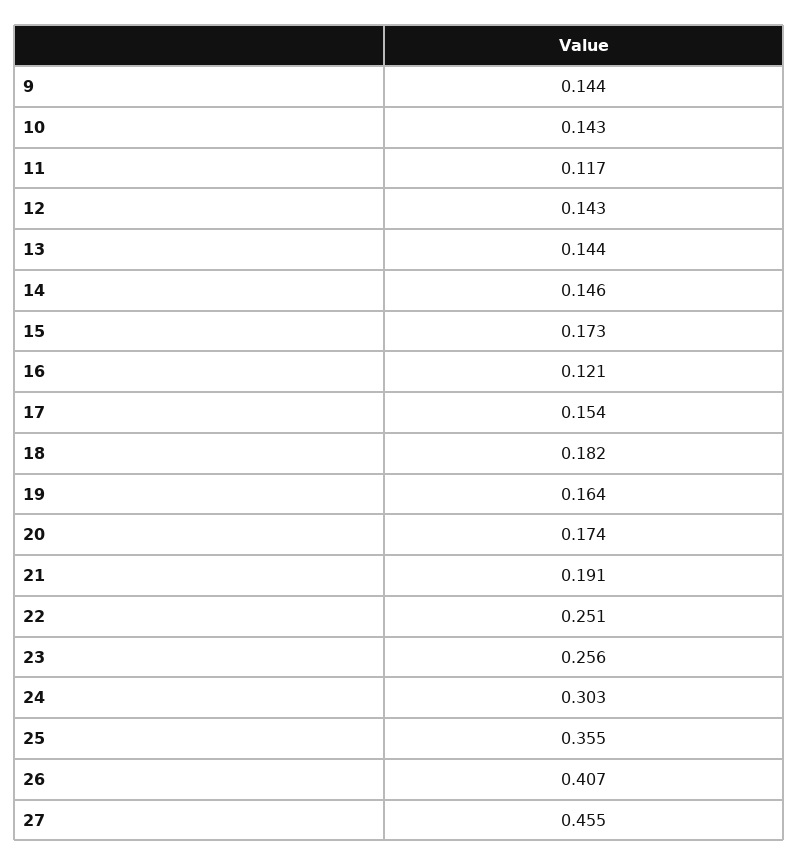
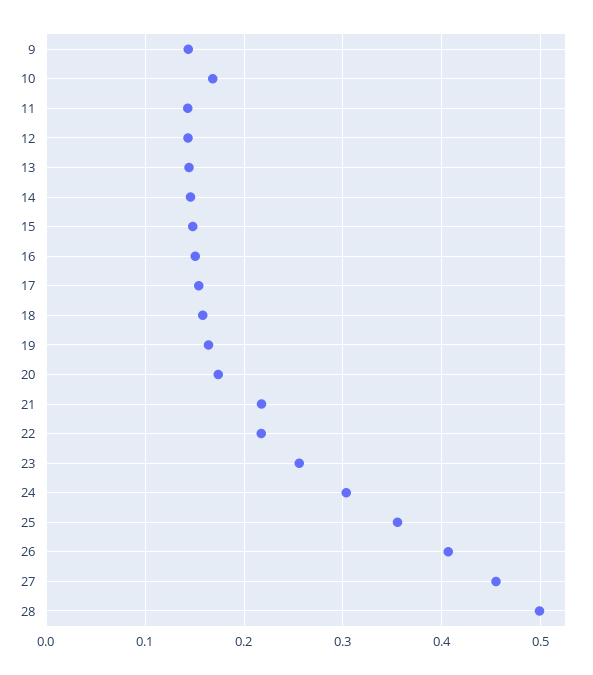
  {
    "9": 0.144,
-   "10": 0.143,
+   "10": 0.17,
-   "11": 0.117,
+   "11": 0.14,
    "12": 0.143,
    "13": 0.144,
    "14": 0.146,
-   "15": 0.173,
+   "15": 0.15,
-   "16": 0.121,
+   "16": 0.15,
    "17": 0.154,
-   "18": 0.182,
+   "18": 0.16,
    "19": 0.164,
    "20": 0.174,
-   "21": 0.191,
+   "21": 0.22,
-   "22": 0.251,
+   "22": 0.22,
    "23": 0.256,
    "24": 0.303,
    "25": 0.355,
    "26": 0.407,
-   "27": 0.455
+   "27": 0.455,
+   "28": 0.5
  }

